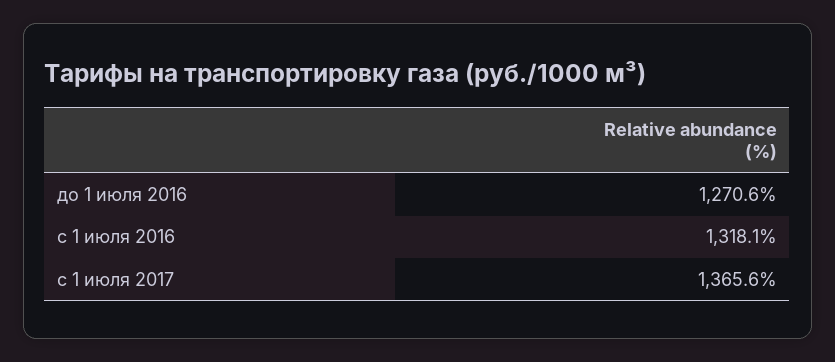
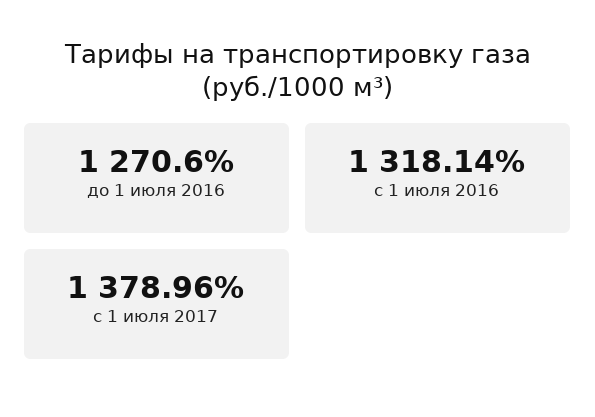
  {
    "до 1 июля 2016": 1270.6,
    "с 1 июля 2016": 1318.14,
-   "с 1 июля 2017": 1365.6
+   "с 1 июля 2017": 1378.96
  }

